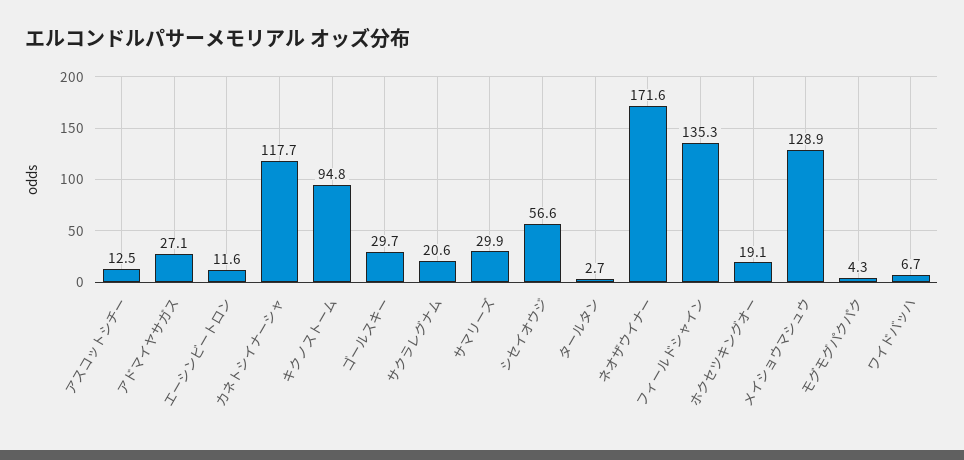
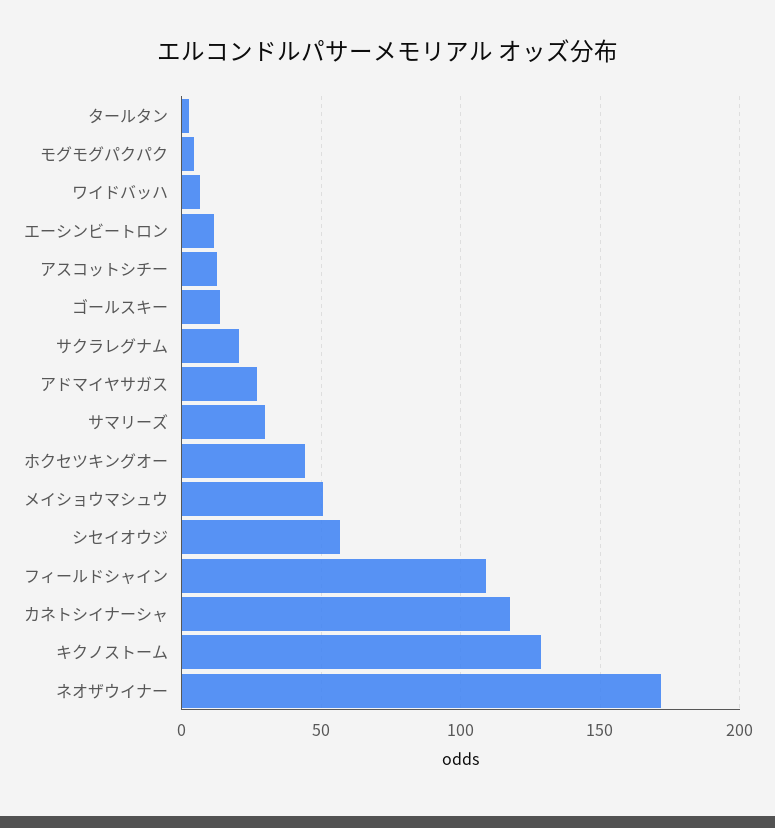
  {
    "アスコットシチー": 12.5,
    "アドマイヤサガス": 27.1,
    "エーシンビートロン": 11.6,
    "カネトシイナーシャ": 117.7,
-   "キクノストーム": 94.8,
+   "キクノストーム": 130,
-   "ゴールスキー": 29.7,
+   "ゴールスキー": 15,
    "サクラレグナム": 20.6,
    "サマリーズ": 29.9,
    "シセイオウジ": 56.6,
    "タールタン": 2.7,
    "ネオザウイナー": 171.6,
-   "フィールドシャイン": 135.3,
+   "フィールドシャイン": 110,
-   "ホクセツキングオー": 19.1,
+   "ホクセツキングオー": 45,
-   "メイショウマシュウ": 128.9,
+   "メイショウマシュウ": 50,
    "モグモグパクパク": 4.3,
    "ワイドバッハ": 6.7
  }

